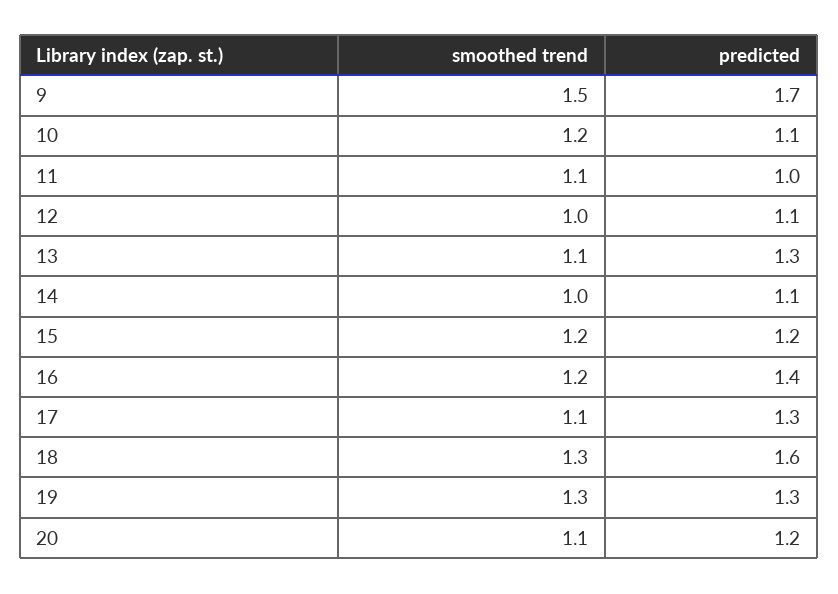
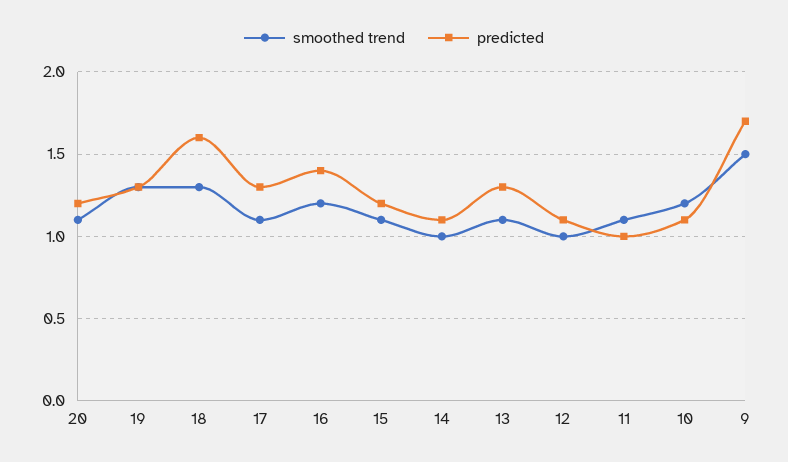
  {
    "smoothed trend": {
      "9": 1.5,
      "10": 1.2,
      "11": 1.1,
      "12": 1,
      "13": 1.1,
      "14": 1,
-     "15": 1.2,
+     "15": 1.1,
      "16": 1.2,
      "17": 1.1,
      "18": 1.3,
      "19": 1.3,
      "20": 1.1
    },
    "predicted": {
      "9": 1.7,
      "10": 1.1,
      "11": 1,
      "12": 1.1,
      "13": 1.3,
      "14": 1.1,
      "15": 1.2,
      "16": 1.4,
      "17": 1.3,
      "18": 1.6,
      "19": 1.3,
      "20": 1.2
    }
  }

